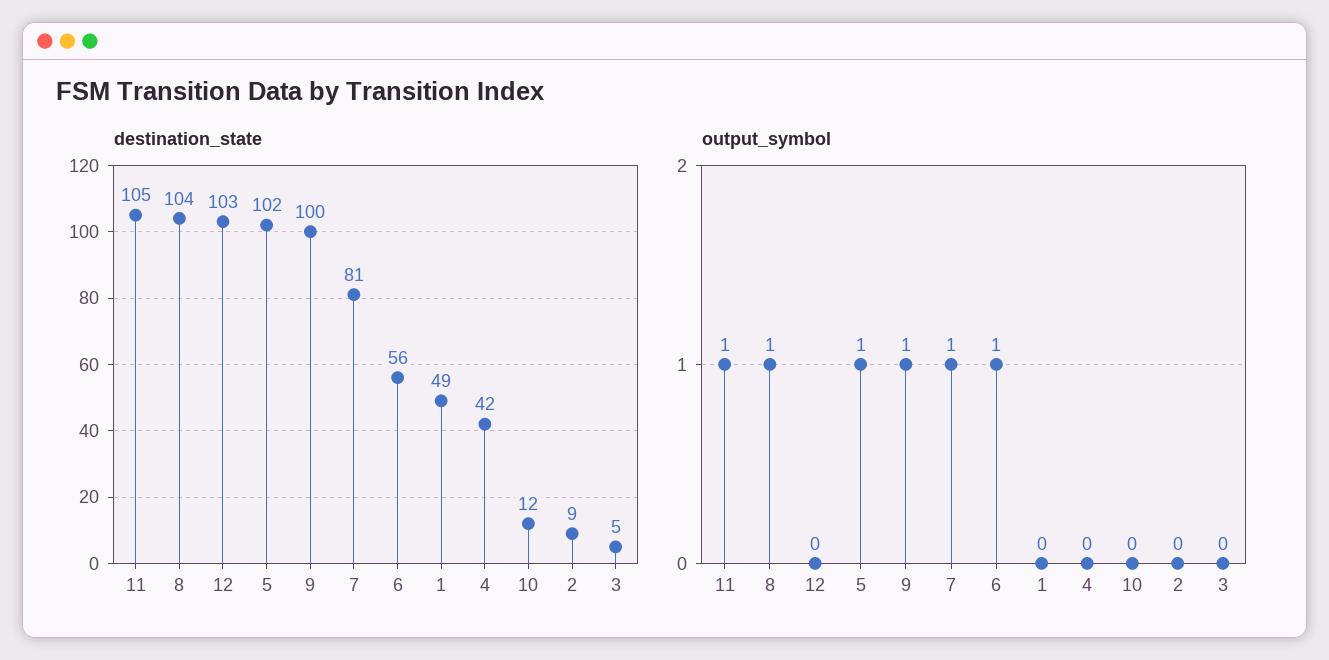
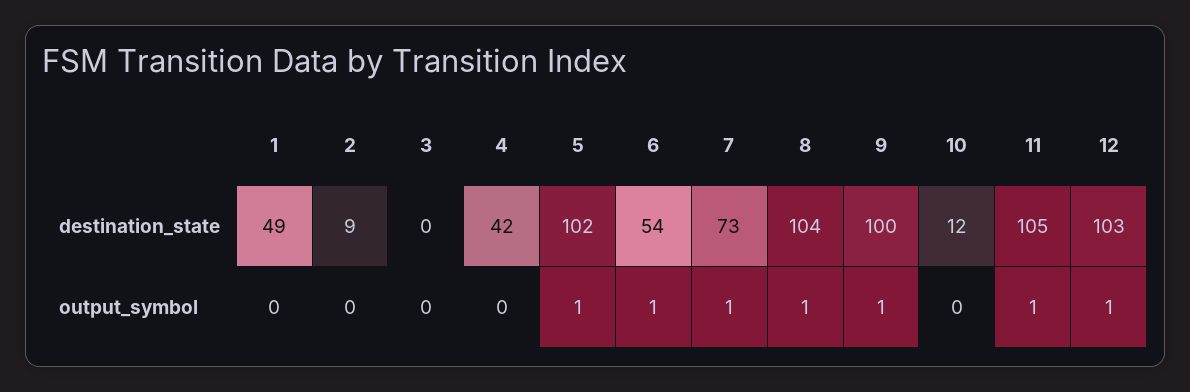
  {
    "destination_state": {
      "11": 105,
      "8": 104,
      "12": 103,
      "5": 102,
      "9": 100,
-     "7": 81,
+     "7": 73,
-     "6": 56,
+     "6": 54,
      "1": 49,
      "4": 42,
      "10": 12,
      "2": 9,
-     "3": 5
+     "3": 0
    },
    "output_symbol": {
      "11": 1,
      "8": 1,
-     "12": 0,
+     "12": 1,
      "5": 1,
      "9": 1,
      "7": 1,
      "6": 1,
      "1": 0,
      "4": 0,
      "10": 0,
      "2": 0,
      "3": 0
    }
  }

